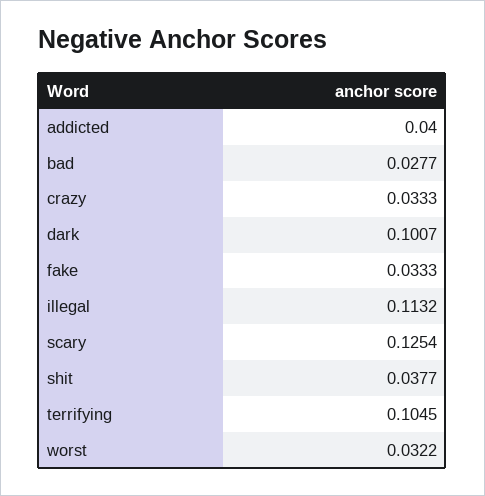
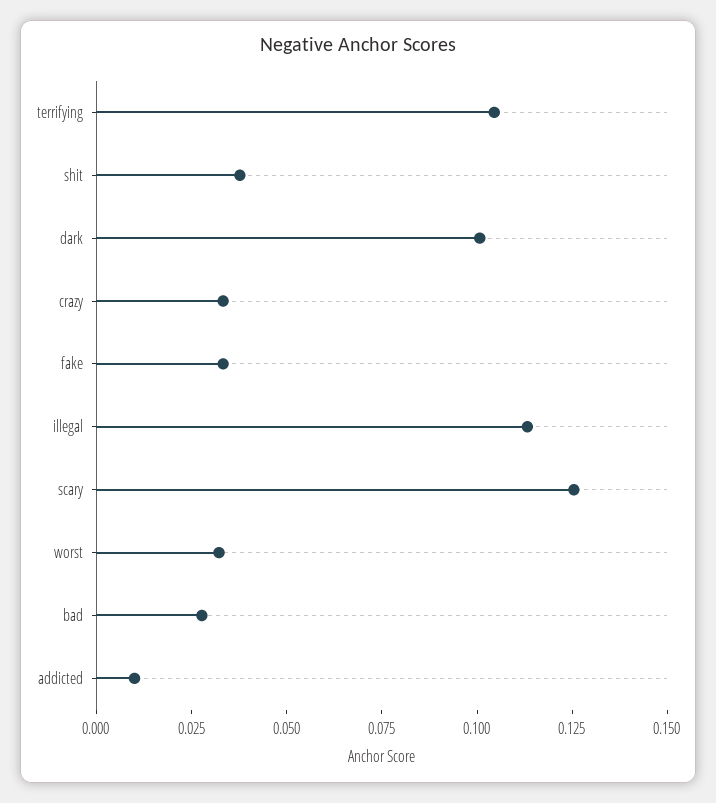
  {
-   "addicted": 0.04,
+   "addicted": 0.01,
    "bad": 0.0277,
    "crazy": 0.0333,
    "dark": 0.1007,
    "fake": 0.0333,
    "illegal": 0.1132,
    "scary": 0.1254,
    "shit": 0.0377,
    "terrifying": 0.1045,
    "worst": 0.0322
  }

